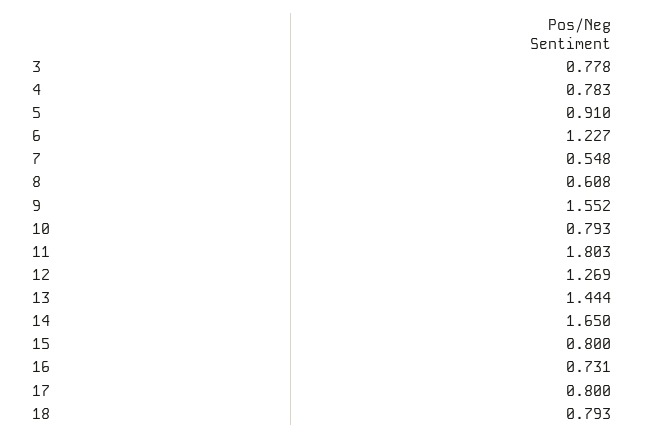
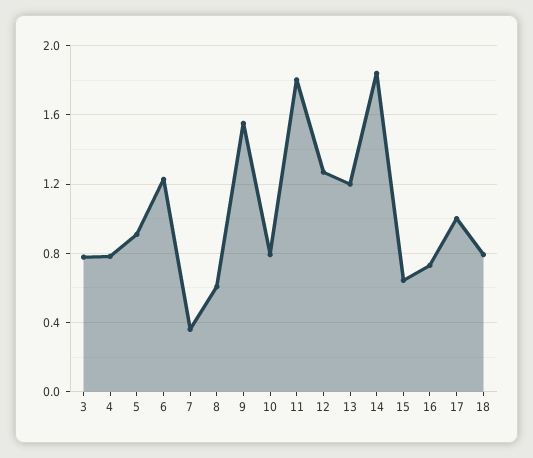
  {
    "3": 0.778,
    "4": 0.783,
    "5": 0.91,
    "6": 1.227,
-   "7": 0.548,
+   "7": 0.35,
    "8": 0.608,
    "9": 1.552,
    "10": 0.793,
    "11": 1.803,
    "12": 1.269,
-   "13": 1.444,
+   "13": 1.2,
-   "14": 1.65,
+   "14": 1.85,
-   "15": 0.8,
+   "15": 0.65,
    "16": 0.731,
-   "17": 0.8,
+   "17": 1,
    "18": 0.793
  }

